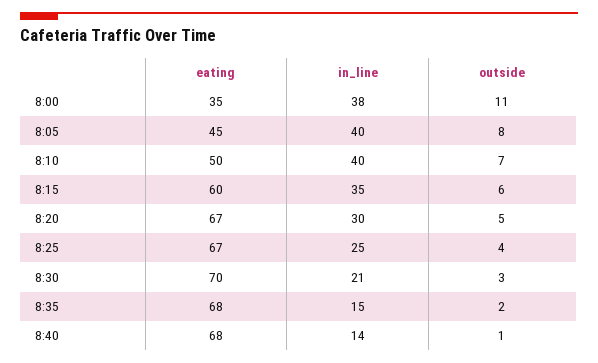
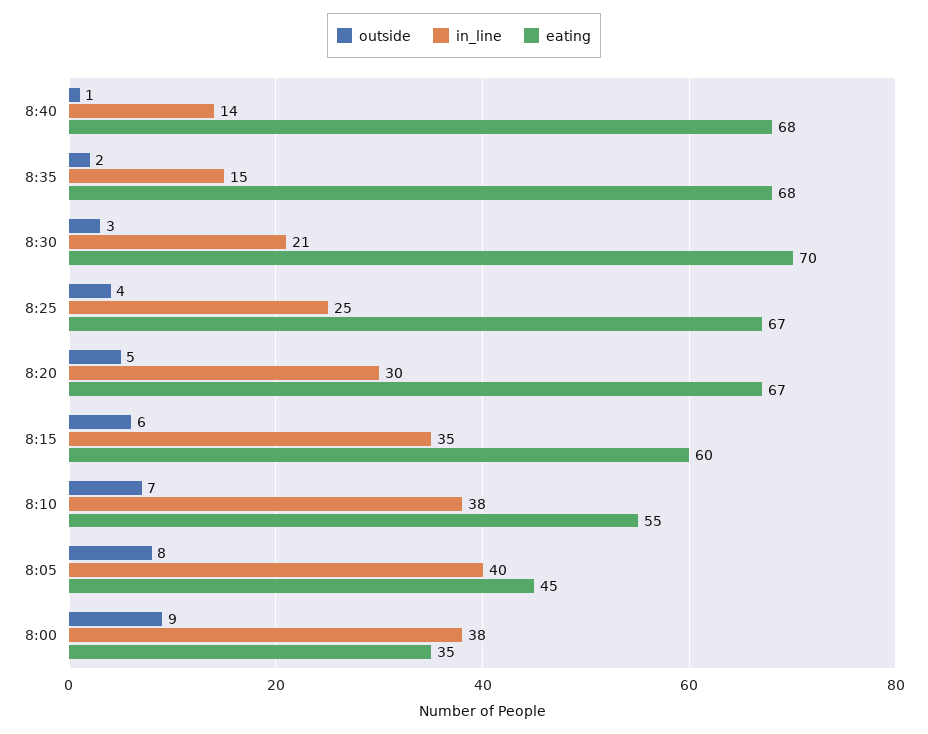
  {
    "eating": {
      "8:00": 35,
      "8:05": 45,
-     "8:10": 50,
+     "8:10": 55,
      "8:15": 60,
      "8:20": 67,
      "8:25": 67,
      "8:30": 70,
      "8:35": 68,
      "8:40": 68
    },
    "in_line": {
      "8:00": 38,
      "8:05": 40,
-     "8:10": 40,
+     "8:10": 38,
      "8:15": 35,
      "8:20": 30,
      "8:25": 25,
      "8:30": 21,
      "8:35": 15,
      "8:40": 14
    },
    "outside": {
-     "8:00": 11,
+     "8:00": 9,
      "8:05": 8,
      "8:10": 7,
      "8:15": 6,
      "8:20": 5,
      "8:25": 4,
      "8:30": 3,
      "8:35": 2,
      "8:40": 1
    }
  }

